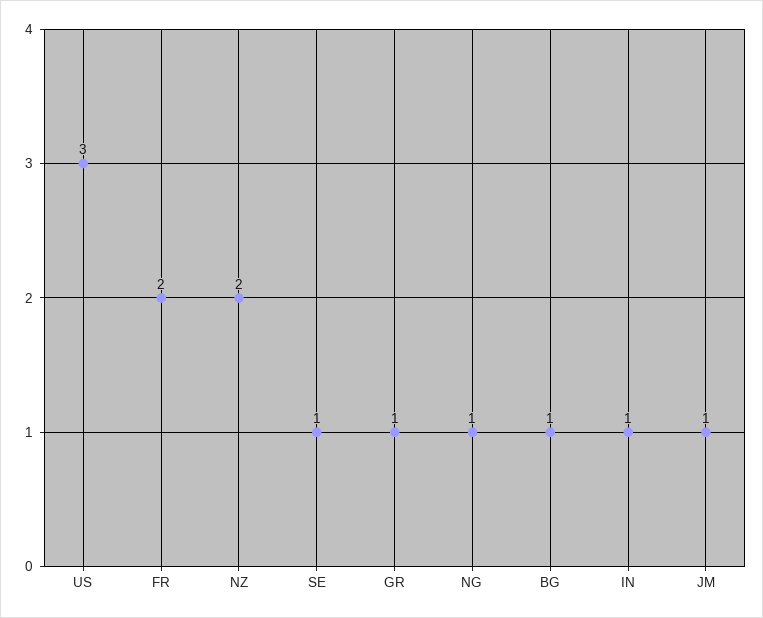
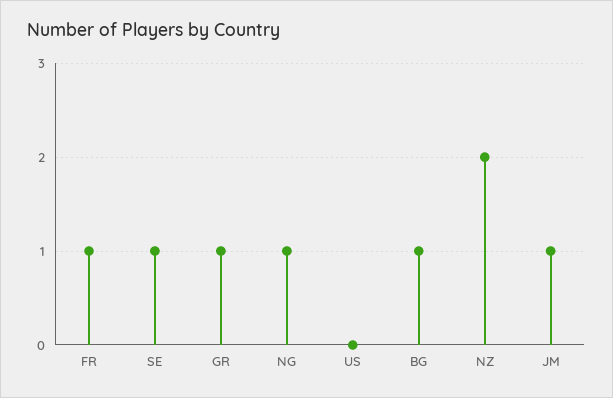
  {
-   "US": 3,
+   "US": 0,
-   "FR": 2,
+   "FR": 1,
    "NZ": 2,
    "SE": 1,
    "GR": 1,
    "NG": 1,
    "BG": 1,
-   "IN": 1,
    "JM": 1
  }

